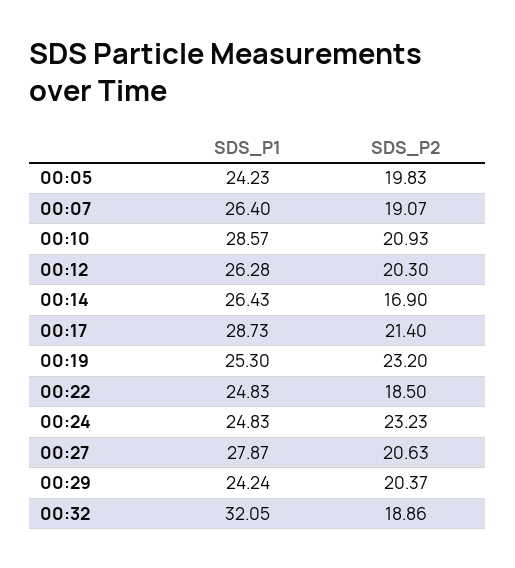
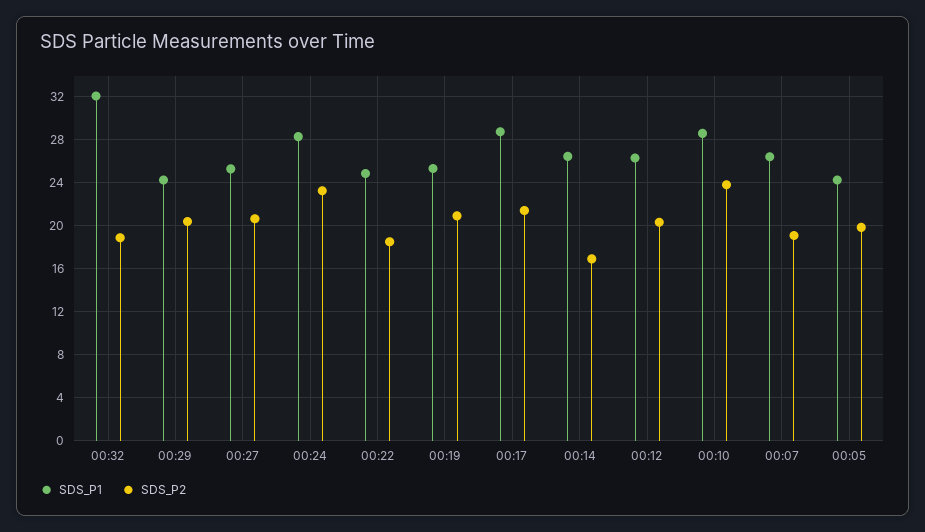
  {
    "SDS_P1": {
      "00:05": 24.23,
      "00:07": 26.4,
      "00:10": 28.57,
      "00:12": 26.28,
      "00:14": 26.43,
      "00:17": 28.73,
      "00:19": 25.3,
      "00:22": 24.83,
-     "00:24": 24.83,
+     "00:24": 28,
-     "00:27": 27.87,
+     "00:27": 25,
      "00:29": 24.24,
      "00:32": 32.05
    },
    "SDS_P2": {
      "00:05": 19.83,
      "00:07": 19.07,
-     "00:10": 20.93,
+     "00:10": 24,
      "00:12": 20.3,
      "00:14": 16.9,
      "00:17": 21.4,
-     "00:19": 23.2,
+     "00:19": 21,
      "00:22": 18.5,
      "00:24": 23.23,
      "00:27": 20.63,
      "00:29": 20.37,
      "00:32": 18.86
    }
  }

